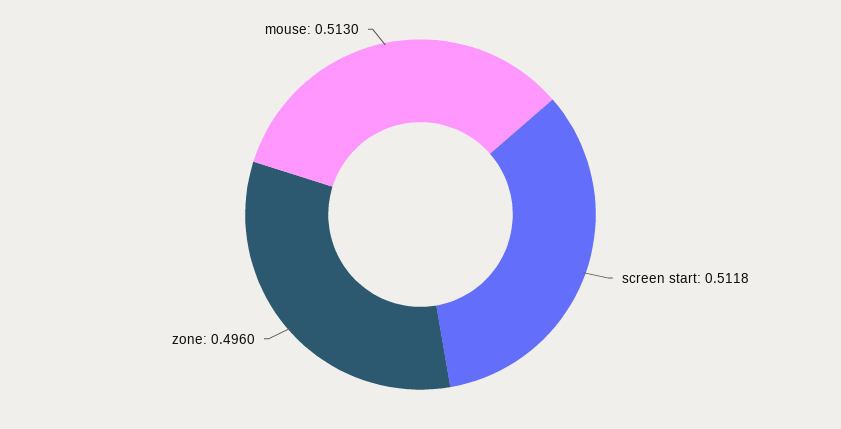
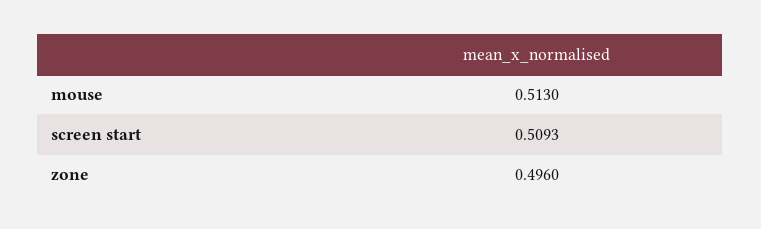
  {
-   "screen start": 0.5118,
+   "screen start": 0.5093,
    "zone": 0.496,
    "mouse": 0.513
  }

